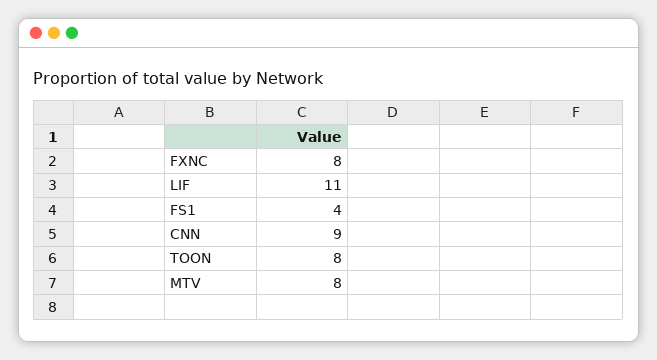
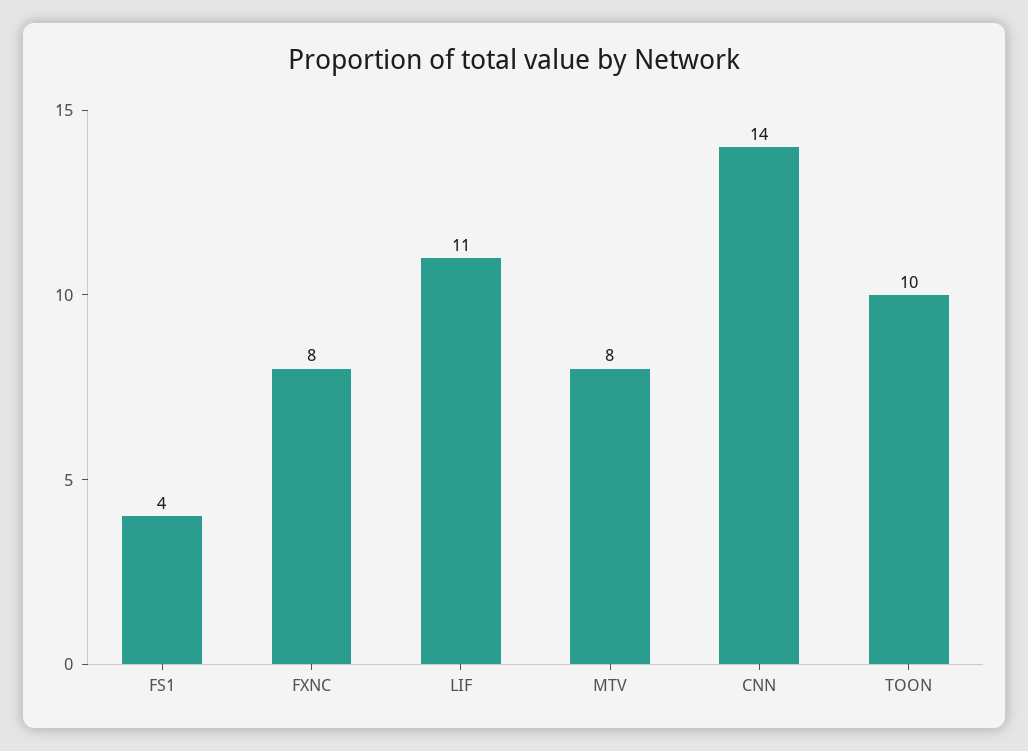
  {
    "FXNC": 8,
    "LIF": 11,
    "FS1": 4,
-   "CNN": 9,
+   "CNN": 14,
-   "TOON": 8,
+   "TOON": 10,
    "MTV": 8
  }

